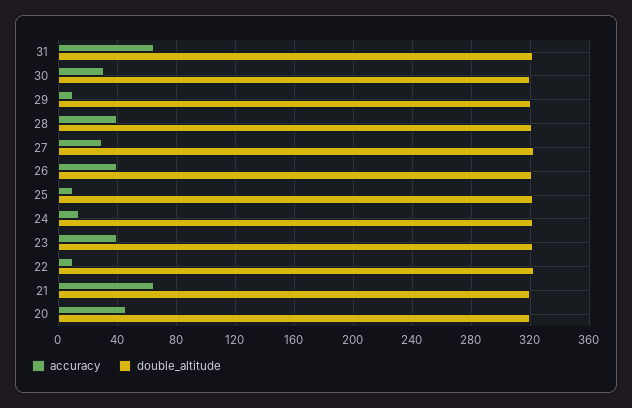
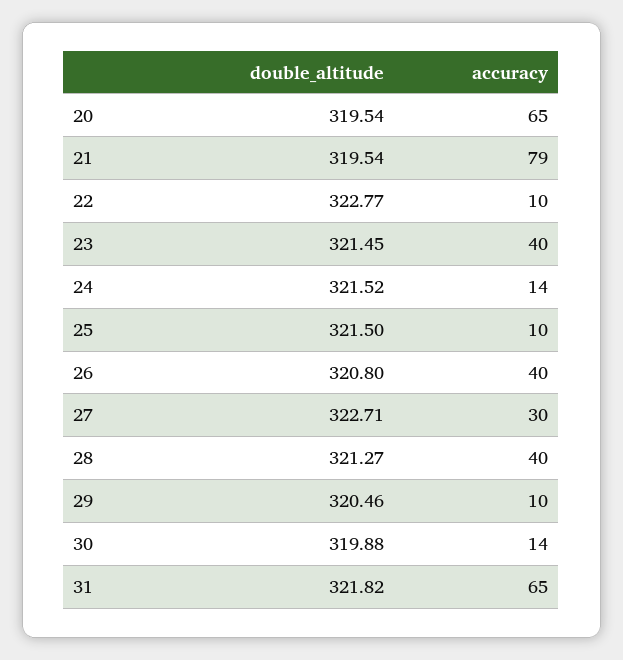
  {
    "accuracy": {
      "31": 65,
-     "30": 30,
+     "30": 14,
      "29": 10,
      "28": 40,
      "27": 30,
      "26": 40,
      "25": 10,
      "24": 14,
      "23": 40,
      "22": 10,
-     "21": 65,
+     "21": 79,
-     "20": 45
+     "20": 65
    },
    "double_altitude": {
      "31": 321.82,
      "30": 319.88,
      "29": 320.46,
      "28": 321.27,
      "27": 322.71,
      "26": 320.8,
      "25": 321.5,
      "24": 321.52,
      "23": 321.45,
      "22": 322.77,
      "21": 319.54,
      "20": 319.54
    }
  }

